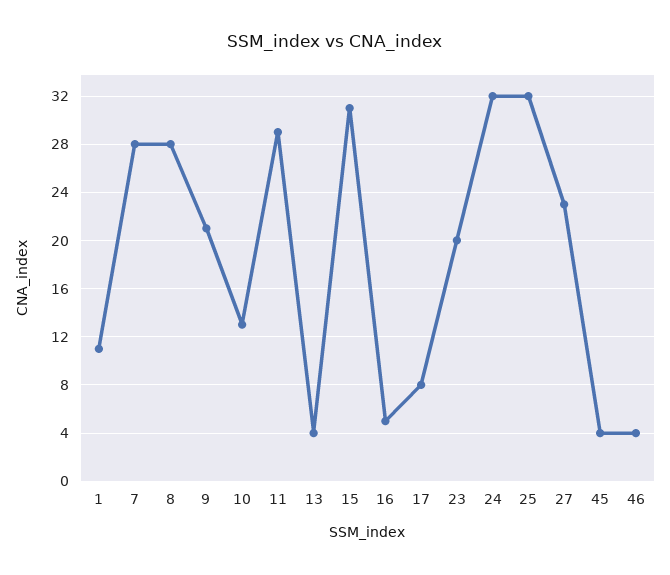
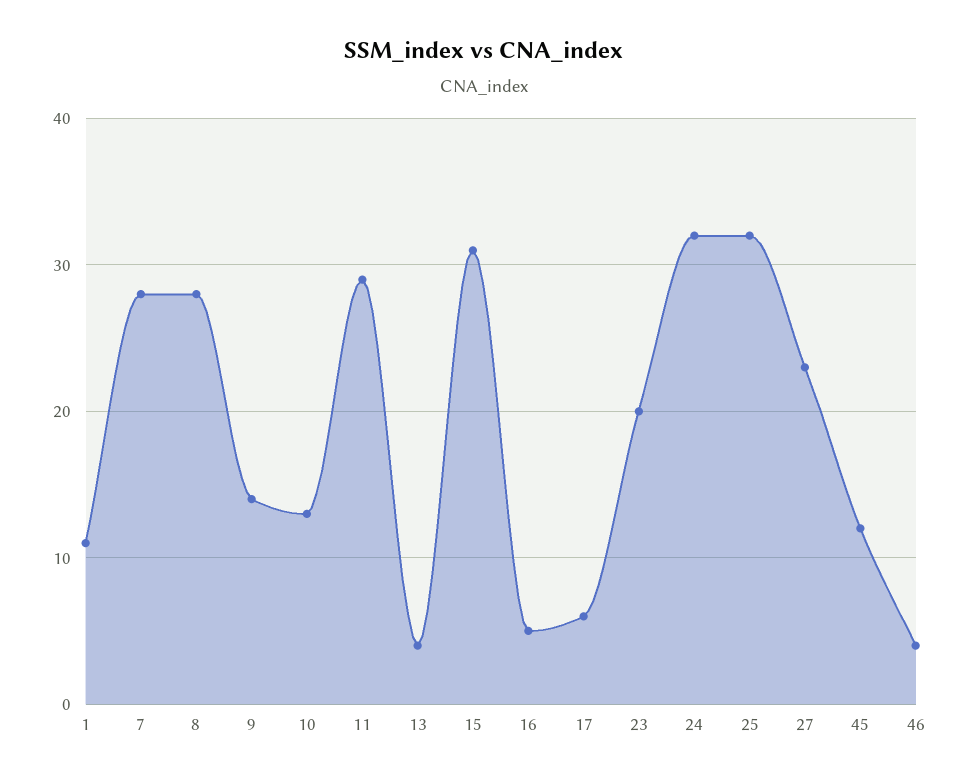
  {
    "1": 11,
    "7": 28,
    "8": 28,
-   "9": 21,
+   "9": 14,
    "10": 13,
    "11": 29,
    "13": 4,
    "15": 31,
    "16": 5,
-   "17": 8,
+   "17": 6,
    "23": 20,
    "24": 32,
    "25": 32,
    "27": 23,
-   "45": 4,
+   "45": 12,
    "46": 4
  }

